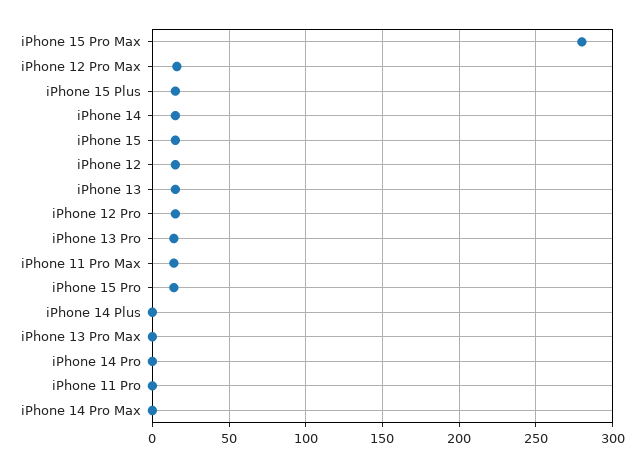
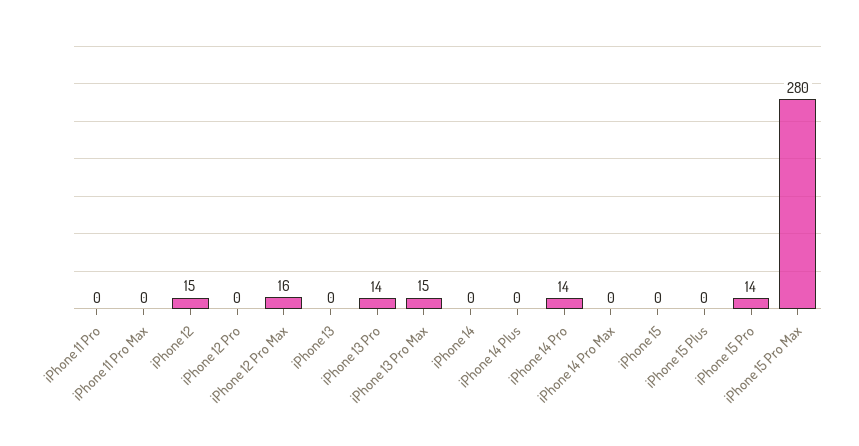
  {
    "iPhone 15 Pro Max": 280,
    "iPhone 12 Pro Max": 16,
-   "iPhone 15 Plus": 15,
+   "iPhone 15 Plus": 0,
-   "iPhone 14": 15,
+   "iPhone 14": 0,
-   "iPhone 15": 15,
+   "iPhone 15": 0,
    "iPhone 12": 15,
-   "iPhone 13": 15,
+   "iPhone 13": 0,
-   "iPhone 12 Pro": 15,
+   "iPhone 12 Pro": 0,
    "iPhone 13 Pro": 14,
-   "iPhone 11 Pro Max": 15,
+   "iPhone 11 Pro Max": 0,
    "iPhone 15 Pro": 14,
    "iPhone 14 Plus": 0,
-   "iPhone 13 Pro Max": 0,
+   "iPhone 13 Pro Max": 15,
-   "iPhone 14 Pro": 0,
+   "iPhone 14 Pro": 14,
    "iPhone 11 Pro": 0,
    "iPhone 14 Pro Max": 0
  }

